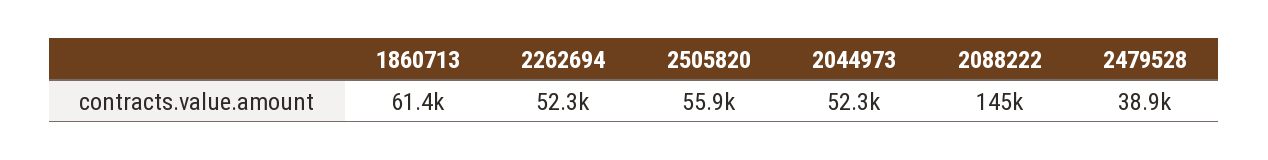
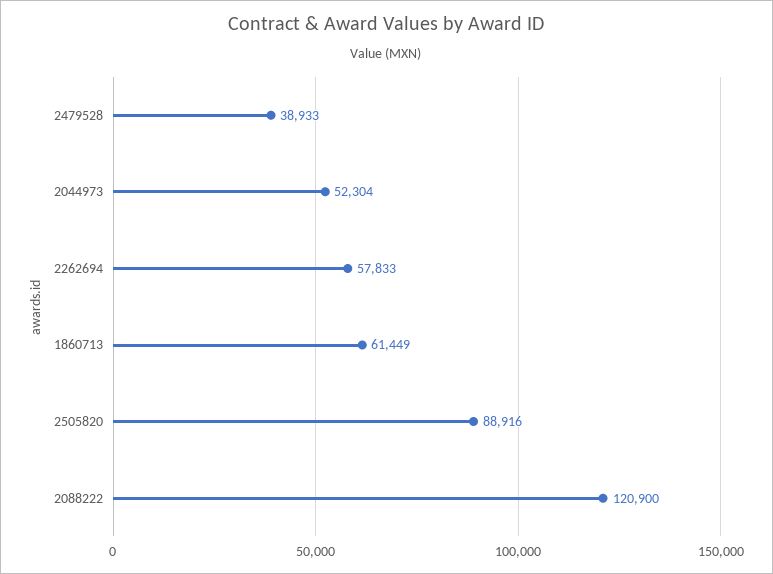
  {
    "1860713": 61449,
-   "2262694": 52300,
+   "2262694": 57833,
-   "2505820": 55900,
+   "2505820": 88916,
    "2044973": 52304,
-   "2088222": 145000,
+   "2088222": 120900,
    "2479528": 38933
  }

